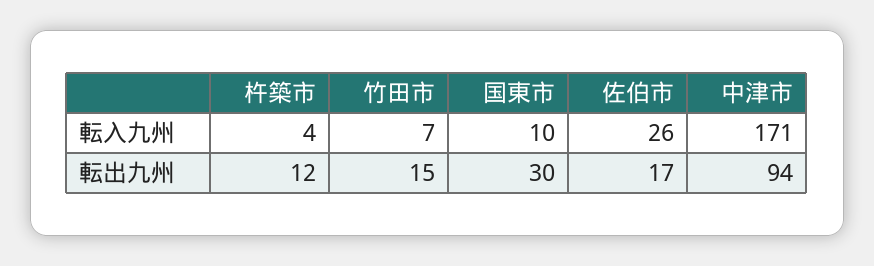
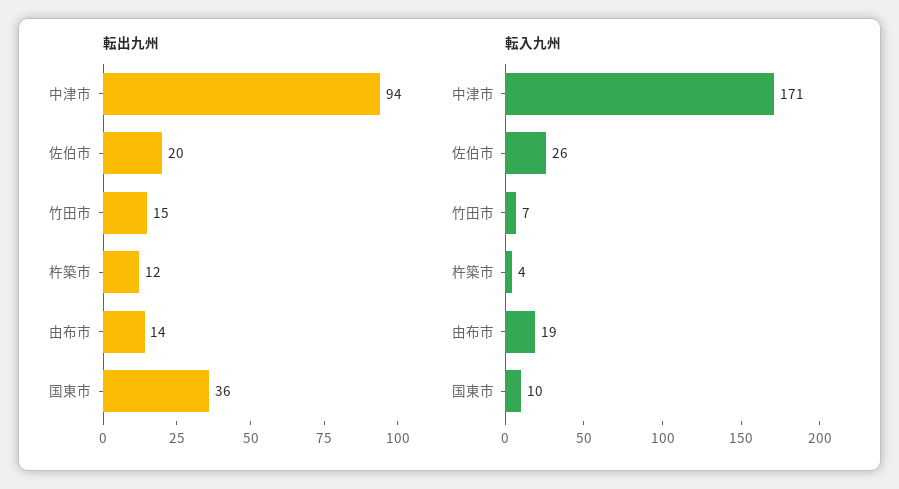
  {
    "転入九州": {
      "杵築市": 4,
      "竹田市": 7,
      "国東市": 10,
      "佐伯市": 26,
-     "中津市": 171
+     "中津市": 171,
+     "由布市": 19
    },
    "転出九州": {
      "杵築市": 12,
      "竹田市": 15,
-     "国東市": 30,
+     "国東市": 36,
-     "佐伯市": 17,
+     "佐伯市": 20,
-     "中津市": 94
+     "中津市": 94,
+     "由布市": 14
    }
  }

